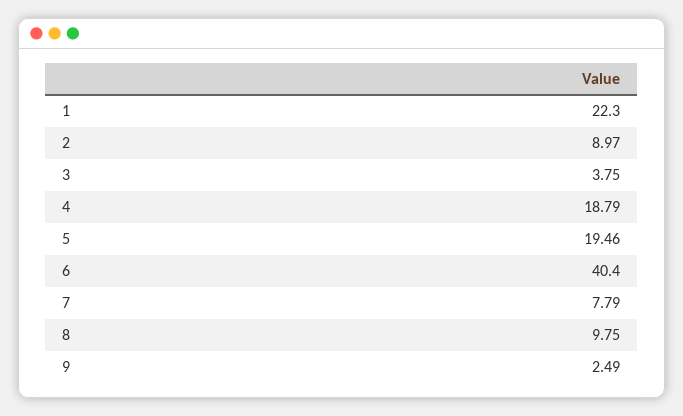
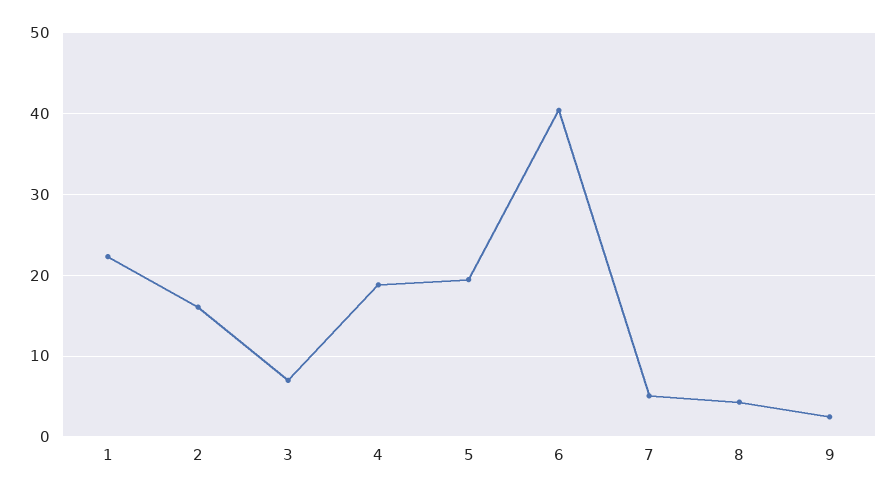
  {
    "1": 22.3,
-   "2": 8.97,
+   "2": 16,
-   "3": 3.75,
+   "3": 7,
    "4": 18.79,
    "5": 19.46,
    "6": 40.4,
-   "7": 7.79,
+   "7": 5,
-   "8": 9.75,
+   "8": 4,
    "9": 2.49
  }

